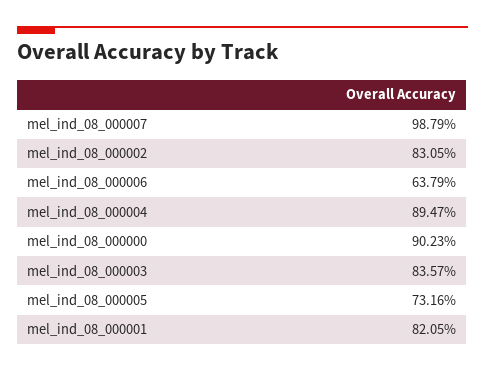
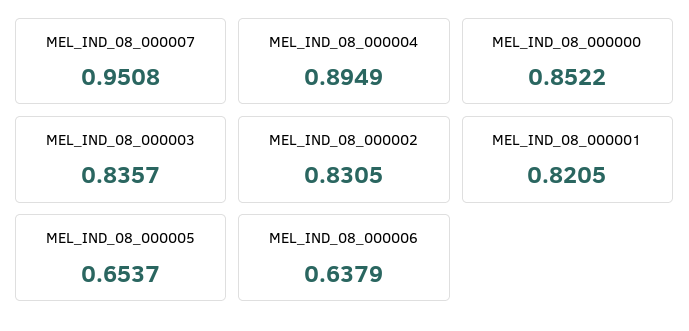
  {
-   "mel_ind_08_000007": 0.9879,
+   "mel_ind_08_000007": 0.9508,
    "mel_ind_08_000002": 0.8305,
    "mel_ind_08_000006": 0.6379,
-   "mel_ind_08_000004": 0.8947,
+   "mel_ind_08_000004": 0.8949,
-   "mel_ind_08_000000": 0.9023,
+   "mel_ind_08_000000": 0.8522,
    "mel_ind_08_000003": 0.8357,
-   "mel_ind_08_000005": 0.7316,
+   "mel_ind_08_000005": 0.6537,
    "mel_ind_08_000001": 0.8205
  }

